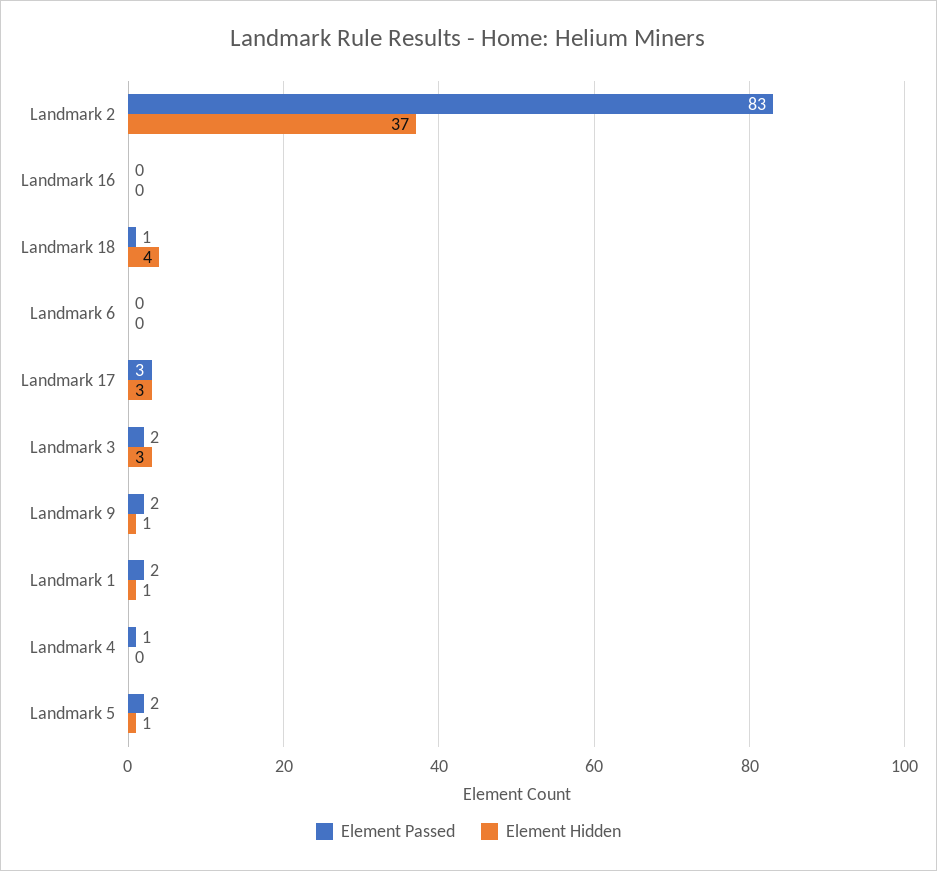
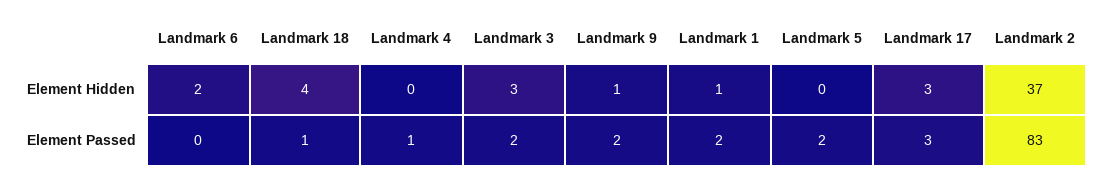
  {
    "Element Passed": {
      "Landmark 2": 83,
-     "Landmark 16": 0,
      "Landmark 18": 1,
      "Landmark 6": 0,
      "Landmark 17": 3,
      "Landmark 3": 2,
      "Landmark 9": 2,
      "Landmark 1": 2,
      "Landmark 4": 1,
      "Landmark 5": 2
    },
    "Element Hidden": {
      "Landmark 2": 37,
-     "Landmark 16": 0,
      "Landmark 18": 4,
-     "Landmark 6": 0,
+     "Landmark 6": 2,
      "Landmark 17": 3,
      "Landmark 3": 3,
      "Landmark 9": 1,
      "Landmark 1": 1,
      "Landmark 4": 0,
-     "Landmark 5": 1
+     "Landmark 5": 0
    }
  }

